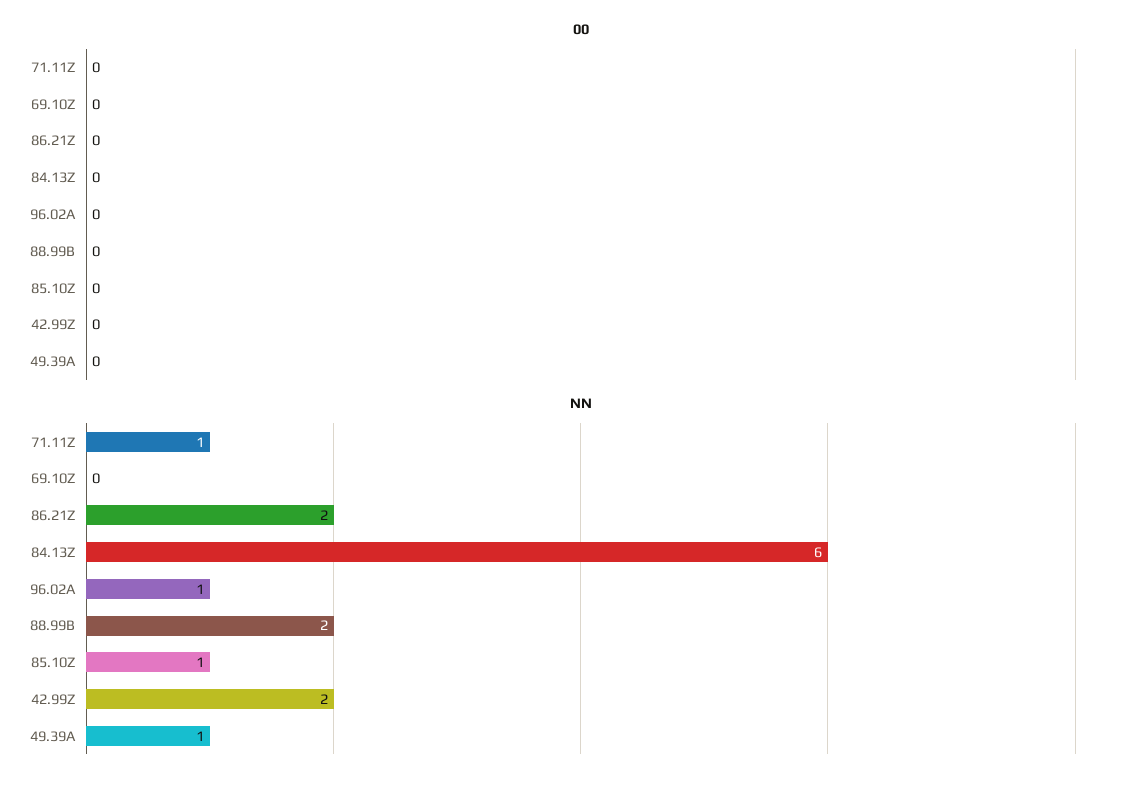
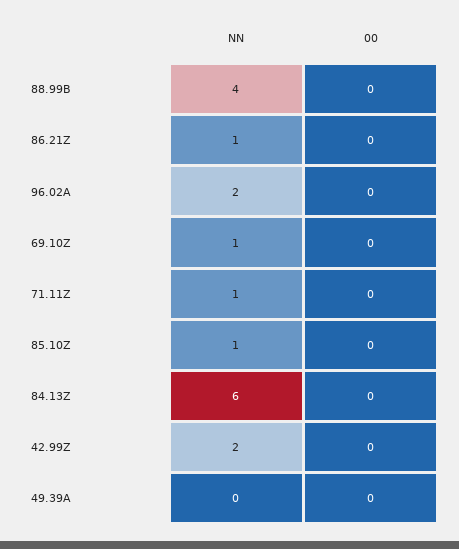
  {
    "00": {
      "71.11Z": 0,
      "69.10Z": 0,
      "86.21Z": 0,
      "84.13Z": 0,
      "96.02A": 0,
      "88.99B": 0,
      "85.10Z": 0,
      "42.99Z": 0,
      "49.39A": 0
    },
    "NN": {
      "71.11Z": 1,
-     "69.10Z": 0,
+     "69.10Z": 1,
-     "86.21Z": 2,
+     "86.21Z": 1,
      "84.13Z": 6,
-     "96.02A": 1,
+     "96.02A": 2,
-     "88.99B": 2,
+     "88.99B": 4,
      "85.10Z": 1,
      "42.99Z": 2,
-     "49.39A": 1
+     "49.39A": 0
    }
  }

